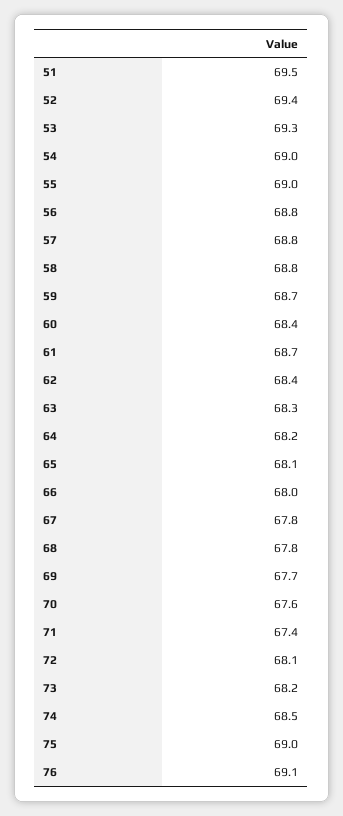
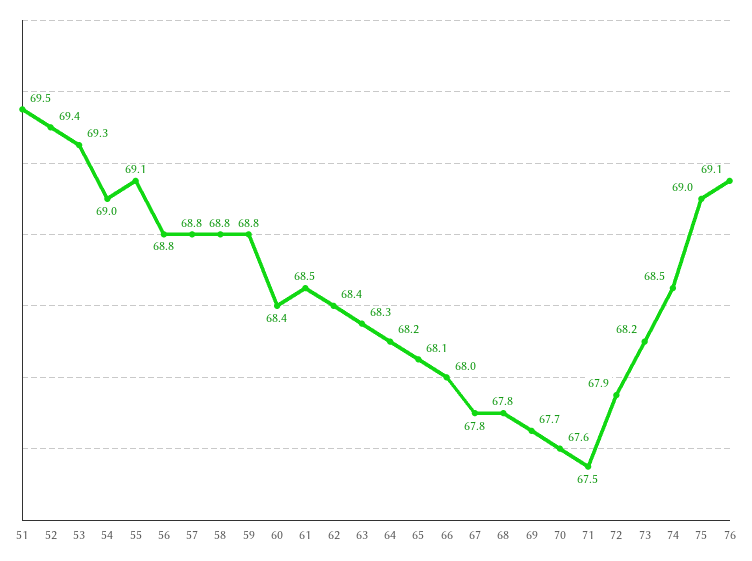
  {
    "51": 69.5,
    "52": 69.4,
    "53": 69.3,
    "54": 69,
-   "55": 69,
+   "55": 69.1,
    "56": 68.8,
    "57": 68.8,
    "58": 68.8,
-   "59": 68.7,
+   "59": 68.8,
    "60": 68.4,
-   "61": 68.7,
+   "61": 68.5,
    "62": 68.4,
    "63": 68.3,
    "64": 68.2,
    "65": 68.1,
    "66": 68,
    "67": 67.8,
    "68": 67.8,
    "69": 67.7,
    "70": 67.6,
-   "71": 67.4,
+   "71": 67.5,
-   "72": 68.1,
+   "72": 67.9,
    "73": 68.2,
    "74": 68.5,
    "75": 69,
    "76": 69.1
  }

